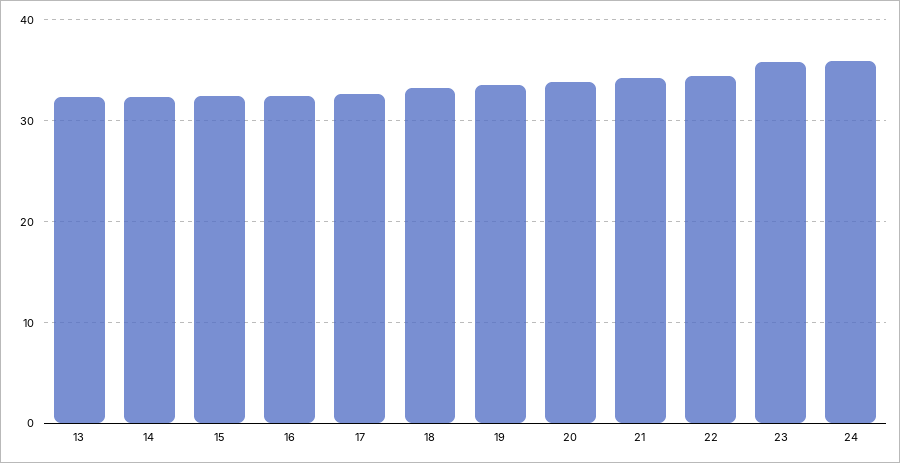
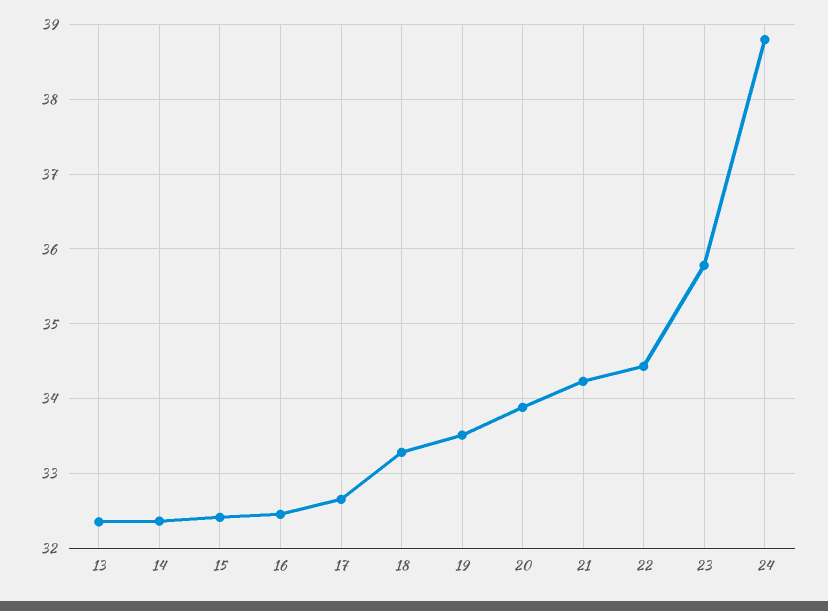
  {
    "13": 32.4,
    "14": 32.4,
    "15": 32.4,
    "16": 32.5,
    "17": 32.7,
    "18": 33.3,
    "19": 33.5,
    "20": 33.9,
    "21": 34.2,
    "22": 34.4,
    "23": 35.8,
-   "24": 36
+   "24": 38.8
  }

